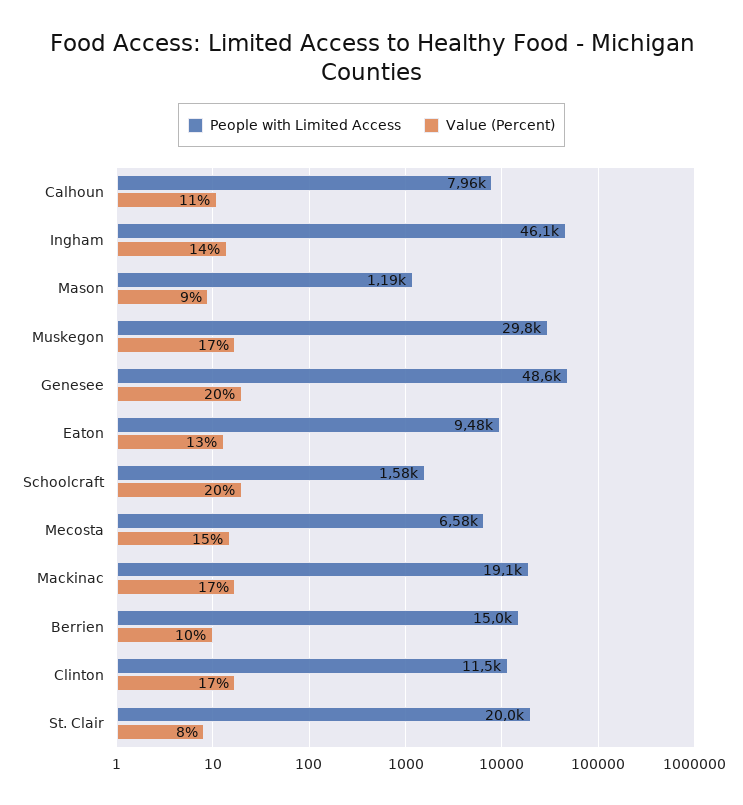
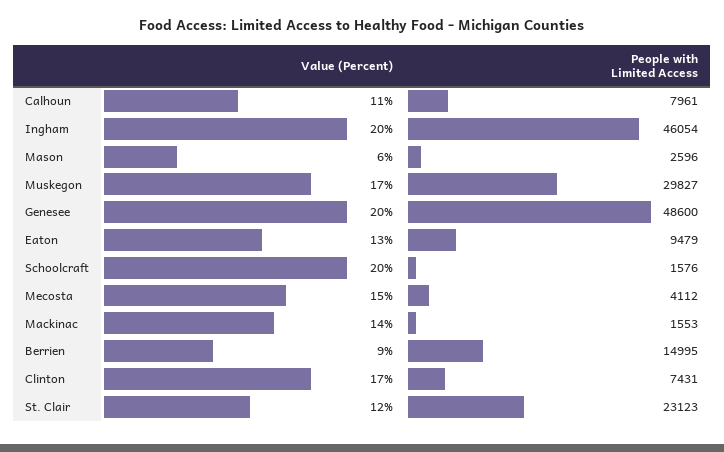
  {
    "People with Limited Access": {
      "Calhoun": 7961,
      "Ingham": 46054,
-     "Mason": 1190,
+     "Mason": 2596,
      "Muskegon": 29827,
      "Genesee": 48600,
      "Eaton": 9479,
      "Schoolcraft": 1576,
-     "Mecosta": 6580,
+     "Mecosta": 4112,
-     "Mackinac": 19100,
+     "Mackinac": 1553,
      "Berrien": 14995,
-     "Clinton": 11500,
+     "Clinton": 7431,
-     "St. Clair": 20000
+     "St. Clair": 23123
    },
    "Value (Percent)": {
      "Calhoun": 11,
-     "Ingham": 14,
+     "Ingham": 20,
-     "Mason": 9,
+     "Mason": 6,
      "Muskegon": 17,
      "Genesee": 20,
      "Eaton": 13,
      "Schoolcraft": 20,
      "Mecosta": 15,
-     "Mackinac": 17,
+     "Mackinac": 14,
-     "Berrien": 10,
+     "Berrien": 9,
      "Clinton": 17,
-     "St. Clair": 8
+     "St. Clair": 12
    }
  }

